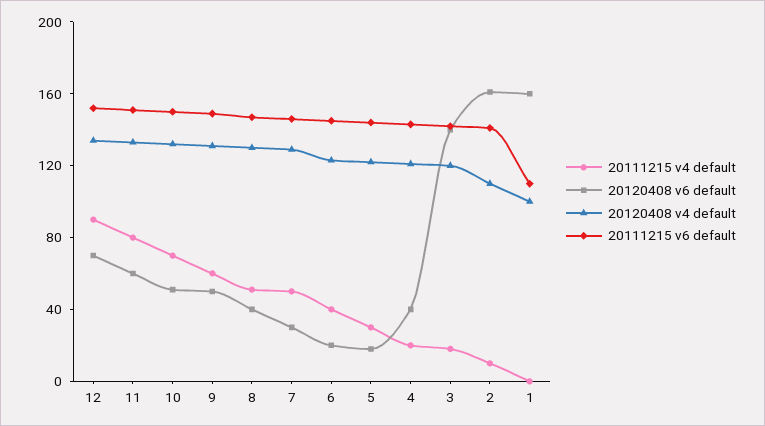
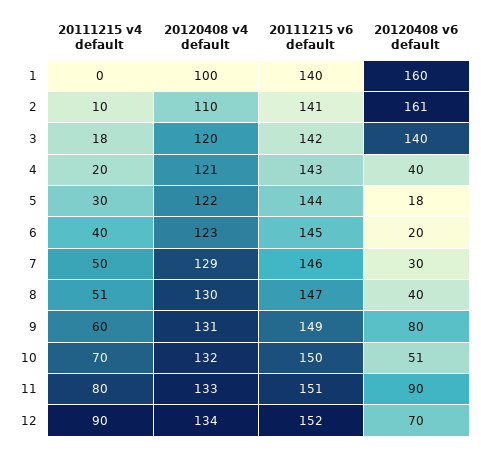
  {
    "20111215 v4 default": {
      "12": 90,
      "11": 80,
      "10": 70,
      "9": 60,
      "8": 51,
      "7": 50,
      "6": 40,
      "5": 30,
      "4": 20,
      "3": 18,
      "2": 10,
      "1": 0
    },
    "20120408 v6 default": {
      "12": 70,
-     "11": 60,
+     "11": 90,
      "10": 51,
-     "9": 50,
+     "9": 80,
      "8": 40,
      "7": 30,
      "6": 20,
      "5": 18,
      "4": 40,
      "3": 140,
      "2": 161,
      "1": 160
    },
    "20120408 v4 default": {
      "12": 134,
      "11": 133,
      "10": 132,
      "9": 131,
      "8": 130,
      "7": 129,
      "6": 123,
      "5": 122,
      "4": 121,
      "3": 120,
      "2": 110,
      "1": 100
    },
    "20111215 v6 default": {
      "12": 152,
      "11": 151,
      "10": 150,
      "9": 149,
      "8": 147,
      "7": 146,
      "6": 145,
      "5": 144,
      "4": 143,
      "3": 142,
      "2": 141,
-     "1": 110
+     "1": 140
    }
  }

